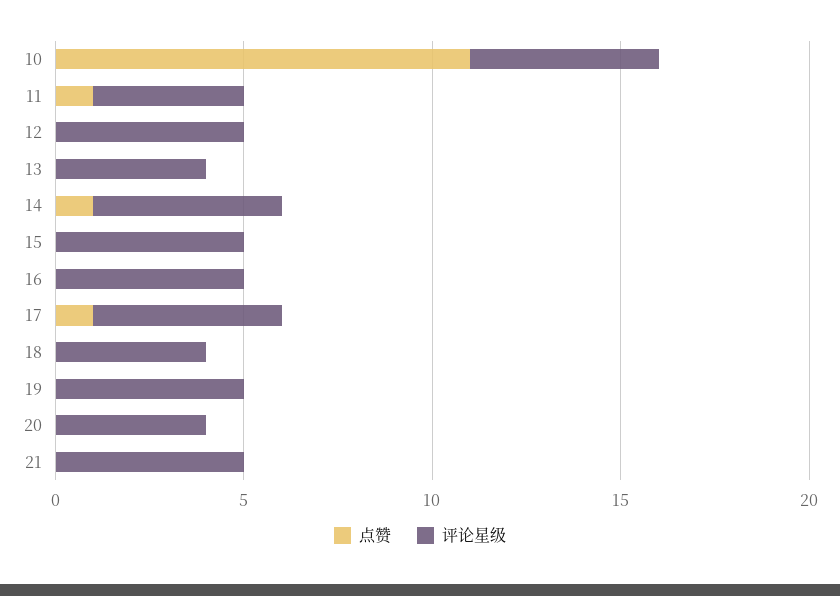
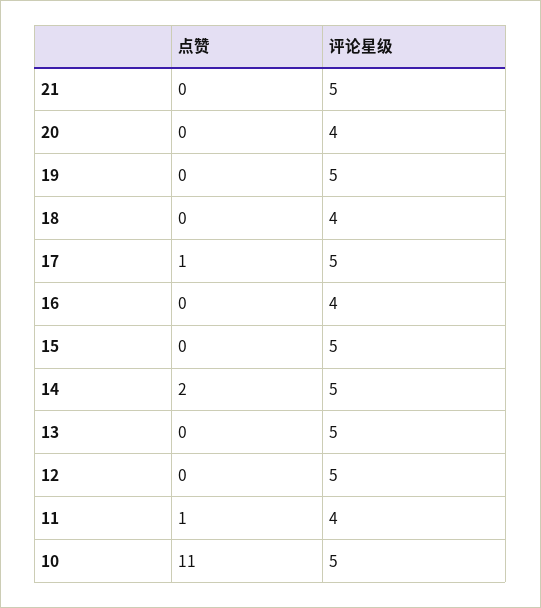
  {
    "点赞": {
      "10": 11,
      "11": 1,
      "12": 0,
      "13": 0,
-     "14": 1,
+     "14": 2,
      "15": 0,
      "16": 0,
      "17": 1,
      "18": 0,
      "19": 0,
      "20": 0,
      "21": 0
    },
    "评论星级": {
      "10": 5,
      "11": 4,
      "12": 5,
-     "13": 4,
+     "13": 5,
      "14": 5,
      "15": 5,
-     "16": 5,
+     "16": 4,
      "17": 5,
      "18": 4,
      "19": 5,
      "20": 4,
      "21": 5
    }
  }

